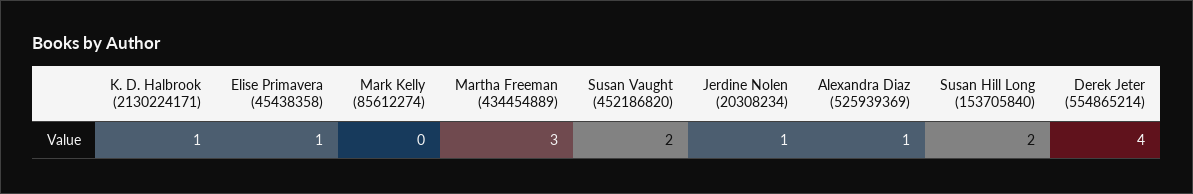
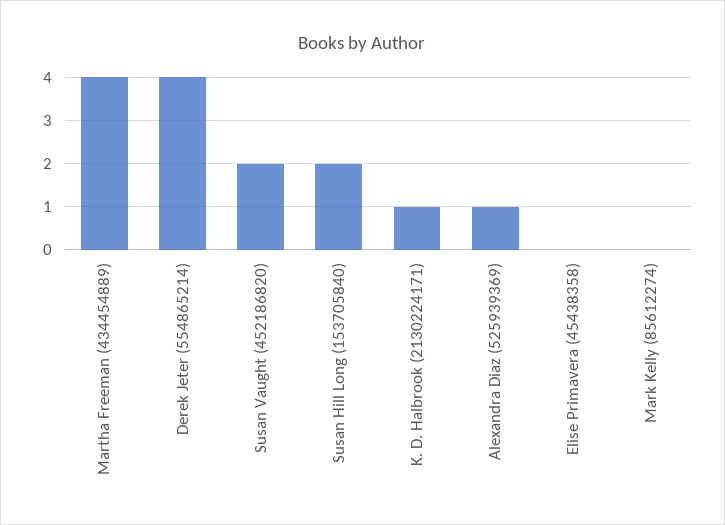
  {
    "K. D. Halbrook (2130224171)": 1,
-   "Elise Primavera (45438358)": 1,
+   "Elise Primavera (45438358)": 0,
    "Mark Kelly (85612274)": 0,
-   "Martha Freeman (434454889)": 3,
+   "Martha Freeman (434454889)": 4,
    "Susan Vaught (452186820)": 2,
-   "Jerdine Nolen (20308234)": 1,
    "Alexandra Diaz (525939369)": 1,
    "Susan Hill Long (153705840)": 2,
    "Derek Jeter (554865214)": 4
  }

